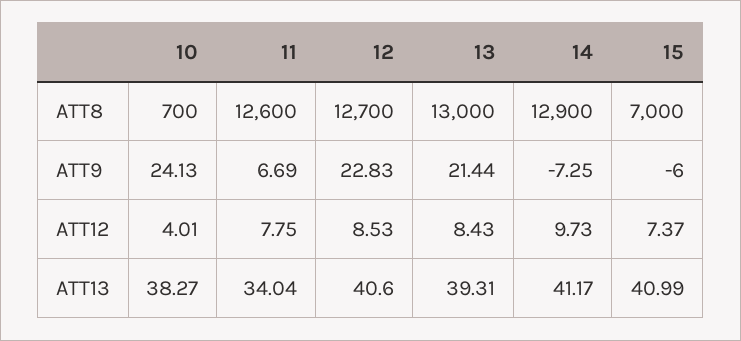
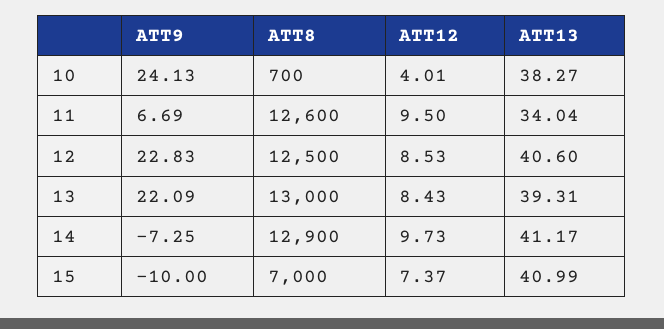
  {
    "10": {
      "ATT8": 700,
      "ATT9": 24.13,
      "ATT12": 4.01,
      "ATT13": 38.27
    },
    "11": {
      "ATT8": 12600,
      "ATT9": 6.69,
-     "ATT12": 7.75,
+     "ATT12": 9.5,
      "ATT13": 34.04
    },
    "12": {
-     "ATT8": 12700,
+     "ATT8": 12500,
      "ATT9": 22.83,
      "ATT12": 8.53,
      "ATT13": 40.6
    },
    "13": {
      "ATT8": 13000,
-     "ATT9": 21.44,
+     "ATT9": 22.09,
      "ATT12": 8.43,
      "ATT13": 39.31
    },
    "14": {
      "ATT8": 12900,
      "ATT9": -7.25,
      "ATT12": 9.73,
      "ATT13": 41.17
    },
    "15": {
      "ATT8": 7000,
-     "ATT9": -6,
+     "ATT9": -10,
      "ATT12": 7.37,
      "ATT13": 40.99
    }
  }

